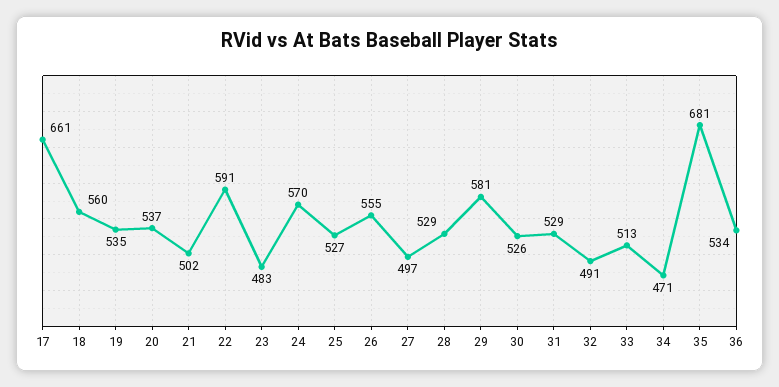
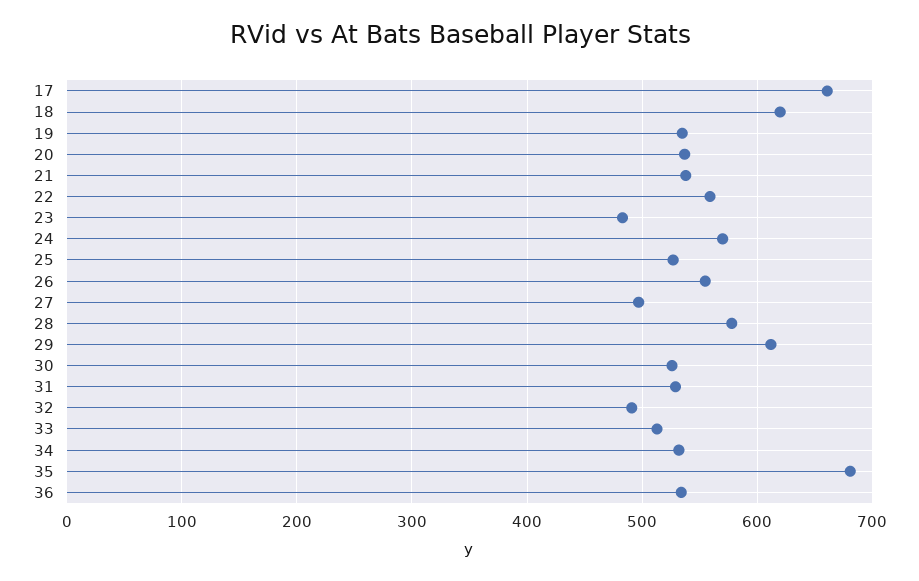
  {
    "17": 661,
-   "18": 560,
+   "18": 620,
    "19": 535,
    "20": 537,
-   "21": 502,
+   "21": 540,
-   "22": 591,
+   "22": 560,
    "23": 483,
    "24": 570,
    "25": 527,
    "26": 555,
    "27": 497,
-   "28": 529,
+   "28": 580,
-   "29": 581,
+   "29": 610,
    "30": 526,
    "31": 529,
    "32": 491,
    "33": 513,
-   "34": 471,
+   "34": 530,
    "35": 681,
    "36": 534
  }

